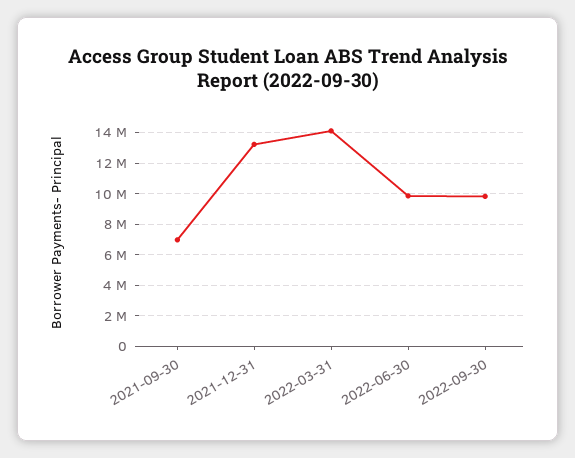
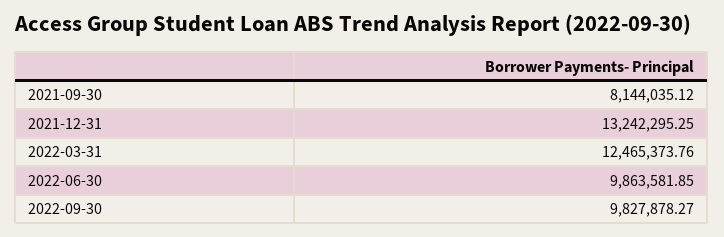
  {
-   "2021-09-30": 7000000,
+   "2021-09-30": 8144035.12,
    "2021-12-31": 13242295.25,
-   "2022-03-31": 14000000,
+   "2022-03-31": 12465373.76,
    "2022-06-30": 9863581.85,
    "2022-09-30": 9827878.27
  }

